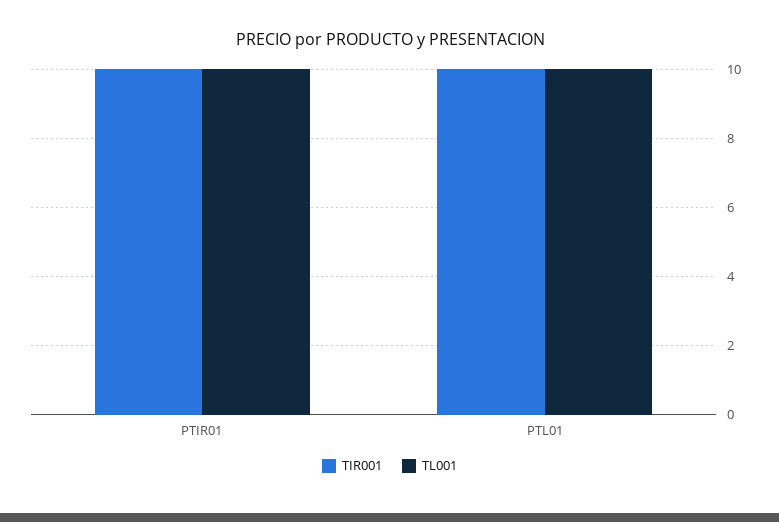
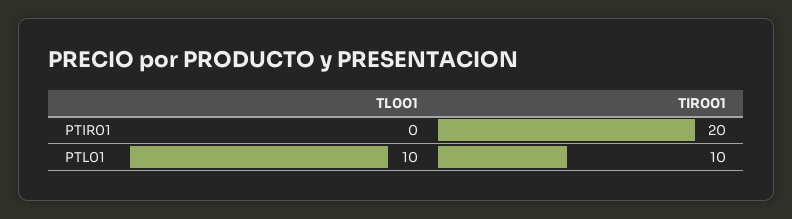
  {
    "TIR001": {
-     "PTIR01": 10,
+     "PTIR01": 20,
      "PTL01": 10
    },
    "TL001": {
-     "PTIR01": 10,
+     "PTIR01": 0,
      "PTL01": 10
    }
  }

